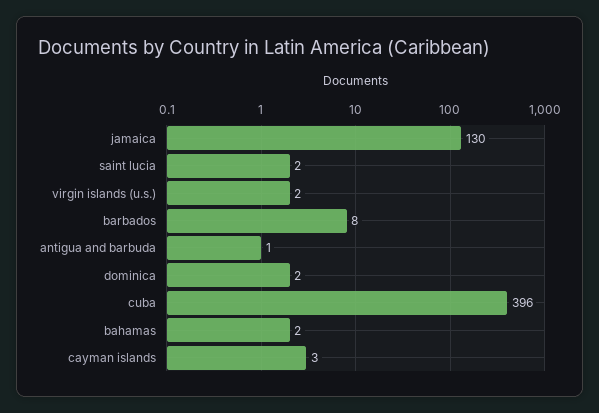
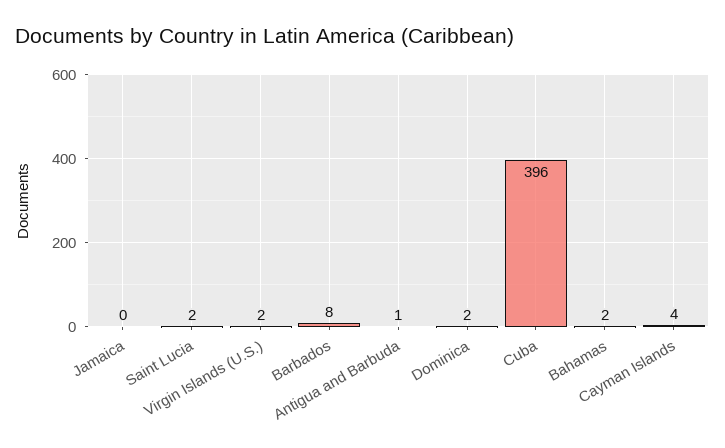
  {
-   "jamaica": 130,
+   "jamaica": 0,
    "saint lucia": 2,
    "virgin islands (u.s.)": 2,
    "barbados": 8,
    "antigua and barbuda": 1,
    "dominica": 2,
    "cuba": 396,
    "bahamas": 2,
-   "cayman islands": 3
+   "cayman islands": 4
  }

